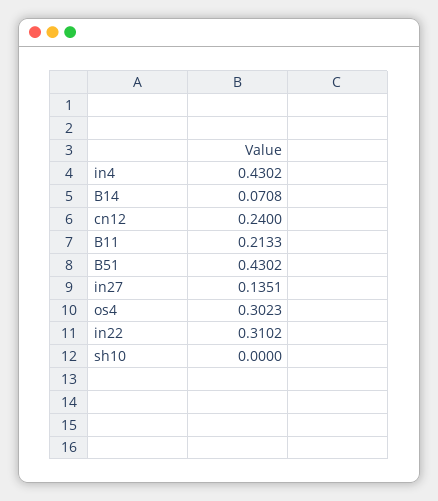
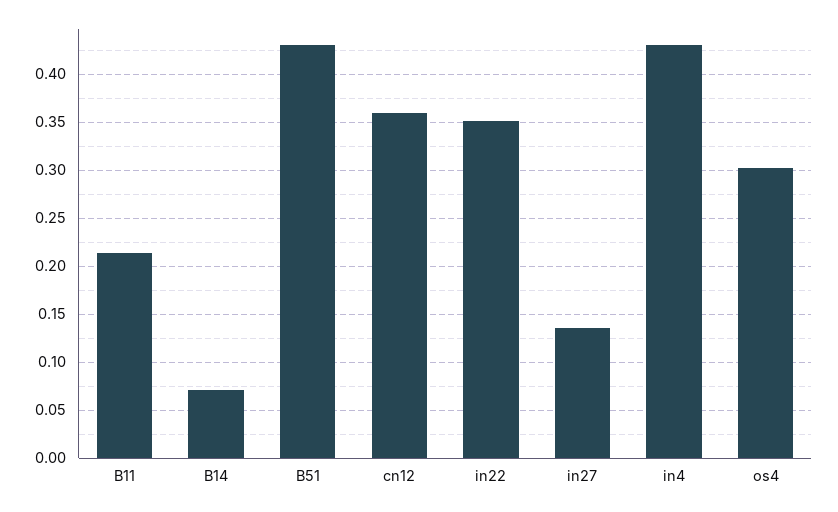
  {
    "in4": 0.4302,
    "B14": 0.0708,
-   "cn12": 0.24,
+   "cn12": 0.36,
    "B11": 0.2133,
    "B51": 0.4302,
    "in27": 0.1351,
    "os4": 0.3023,
-   "in22": 0.3102,
+   "in22": 0.35
-   "sh10": 0
  }

